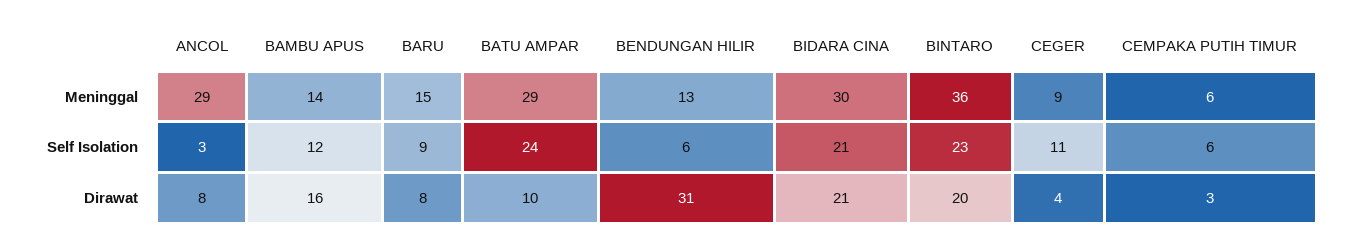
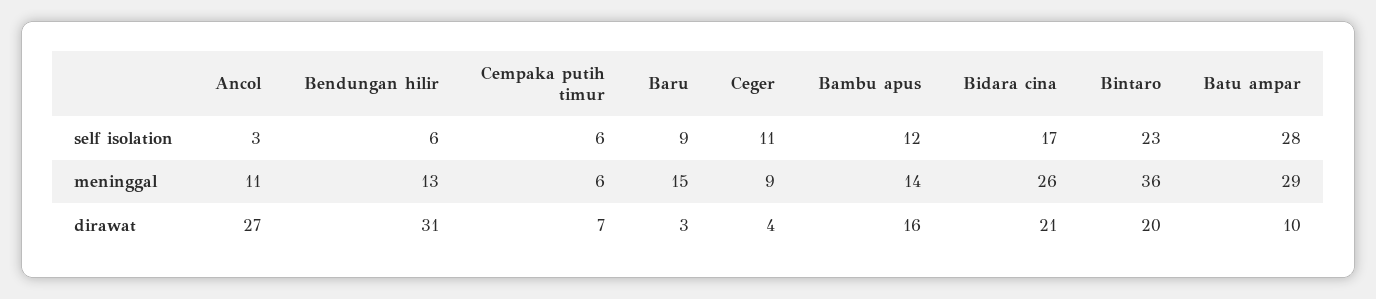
  {
    "ANCOL": {
-     "Meninggal": 29,
+     "Meninggal": 11,
      "Self Isolation": 3,
-     "Dirawat": 8
+     "Dirawat": 27
    },
    "BAMBU APUS": {
      "Meninggal": 14,
      "Self Isolation": 12,
      "Dirawat": 16
    },
    "BARU": {
      "Meninggal": 15,
      "Self Isolation": 9,
-     "Dirawat": 8
+     "Dirawat": 3
    },
    "BATU AMPAR": {
      "Meninggal": 29,
-     "Self Isolation": 24,
+     "Self Isolation": 28,
      "Dirawat": 10
    },
    "BENDUNGAN HILIR": {
      "Meninggal": 13,
      "Self Isolation": 6,
      "Dirawat": 31
    },
    "BIDARA CINA": {
-     "Meninggal": 30,
+     "Meninggal": 26,
-     "Self Isolation": 21,
+     "Self Isolation": 17,
      "Dirawat": 21
    },
    "BINTARO": {
      "Meninggal": 36,
      "Self Isolation": 23,
      "Dirawat": 20
    },
    "CEGER": {
      "Meninggal": 9,
      "Self Isolation": 11,
      "Dirawat": 4
    },
    "CEMPAKA PUTIH TIMUR": {
      "Meninggal": 6,
      "Self Isolation": 6,
-     "Dirawat": 3
+     "Dirawat": 7
    }
  }

